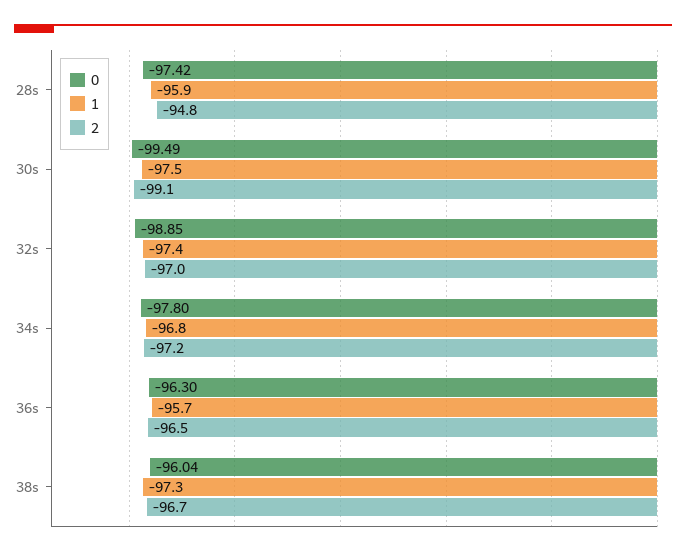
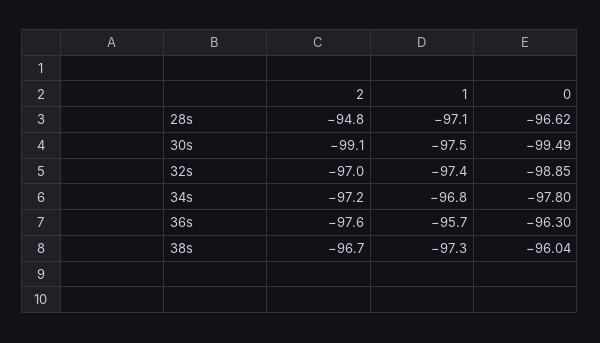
  {
    "0": {
-     "28s": -97.42,
+     "28s": -96.62,
      "30s": -99.49,
      "32s": -98.85,
      "34s": -97.8,
      "36s": -96.3,
      "38s": -96.04
    },
    "1": {
-     "28s": -95.9,
+     "28s": -97.1,
      "30s": -97.5,
      "32s": -97.4,
      "34s": -96.8,
      "36s": -95.7,
      "38s": -97.3
    },
    "2": {
      "28s": -94.8,
      "30s": -99.1,
      "32s": -97,
      "34s": -97.2,
-     "36s": -96.5,
+     "36s": -97.6,
      "38s": -96.7
    }
  }

